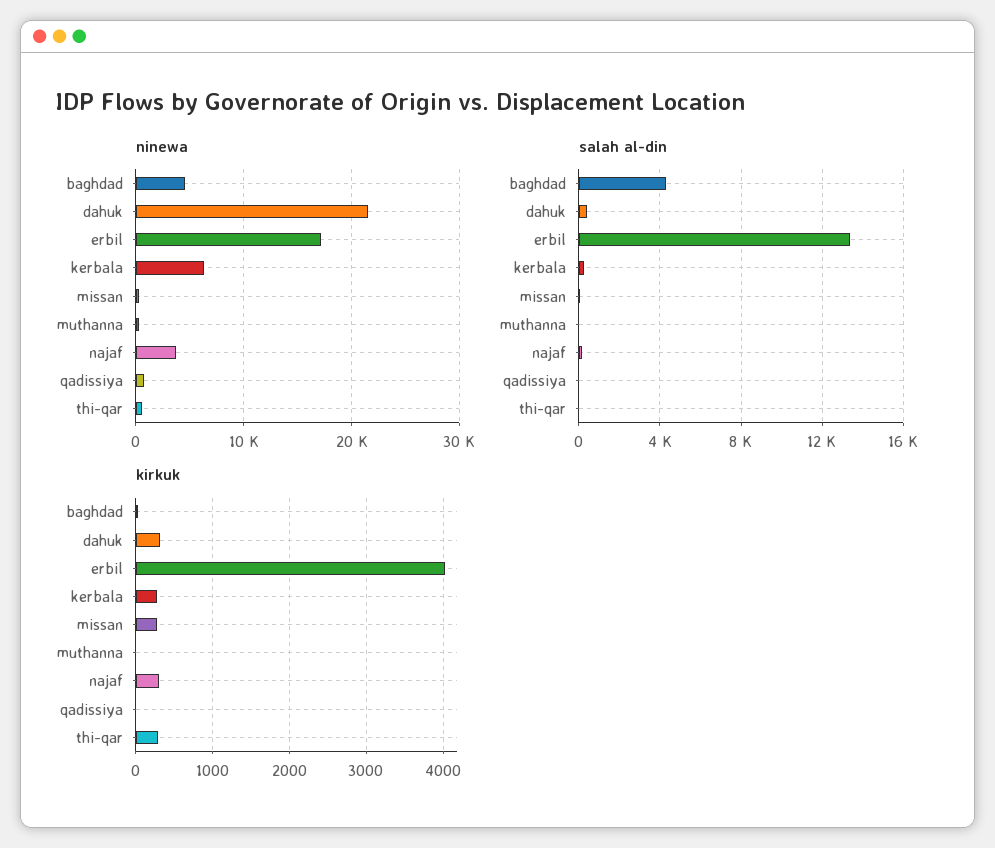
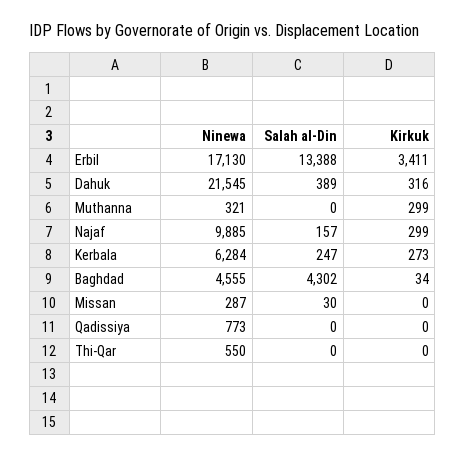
  {
    "ninewa": {
      "baghdad": 4555,
      "dahuk": 21545,
      "erbil": 17130,
      "kerbala": 6284,
      "missan": 287,
      "muthanna": 321,
-     "najaf": 4000,
+     "najaf": 9885,
      "qadissiya": 773,
      "thi-qar": 550
    },
    "salah al-din": {
      "baghdad": 4302,
      "dahuk": 389,
      "erbil": 13388,
      "kerbala": 247,
      "missan": 30,
      "muthanna": 0,
      "najaf": 157,
      "qadissiya": 0,
      "thi-qar": 0
    },
    "kirkuk": {
      "baghdad": 34,
      "dahuk": 316,
-     "erbil": 4000,
+     "erbil": 3411,
      "kerbala": 273,
-     "missan": 300,
+     "missan": 0,
-     "muthanna": 0,
+     "muthanna": 299,
      "najaf": 299,
      "qadissiya": 0,
-     "thi-qar": 300
+     "thi-qar": 0
    }
  }

